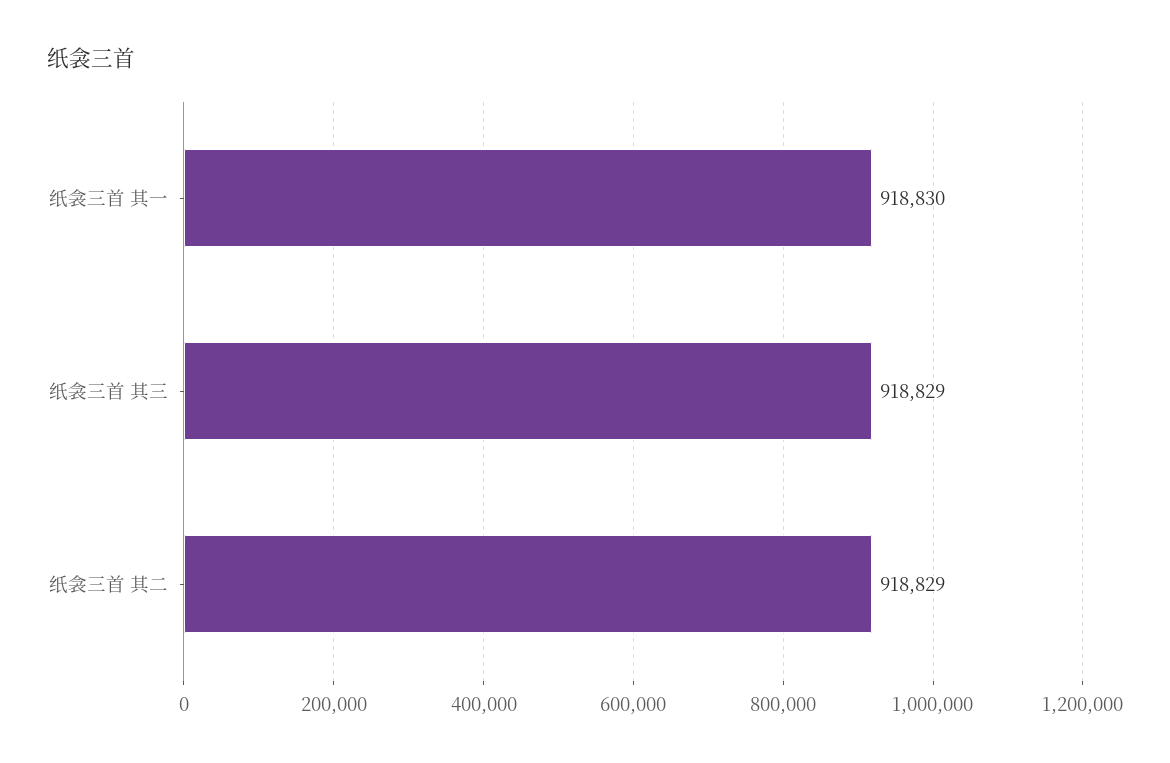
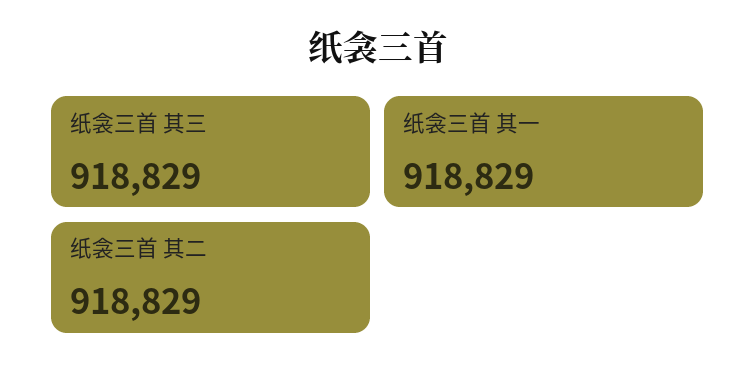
  {
-   "纸衾三首 其一": 918830,
+   "纸衾三首 其一": 918829,
    "纸衾三首 其三": 918829,
    "纸衾三首 其二": 918829
  }

